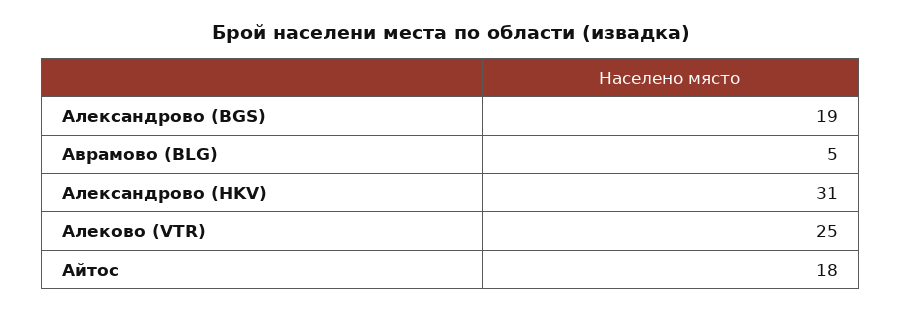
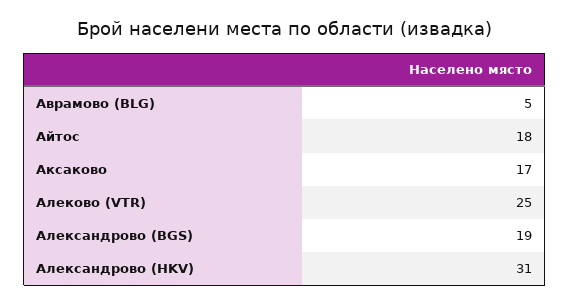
  {
    "Александрово (BGS)": 19,
    "Аврамово (BLG)": 5,
    "Александрово (HKV)": 31,
    "Алеково (VTR)": 25,
-   "Айтос": 18
+   "Айтос": 18,
+   "Аксаково": 17
  }

